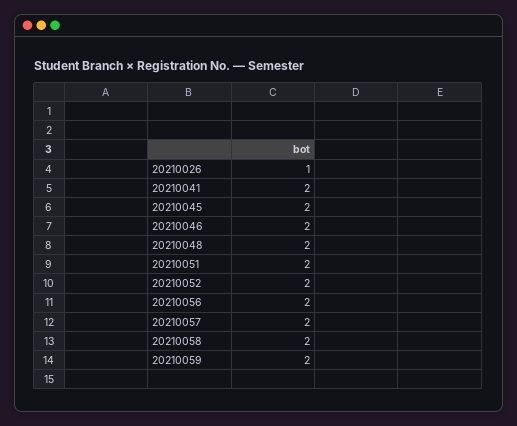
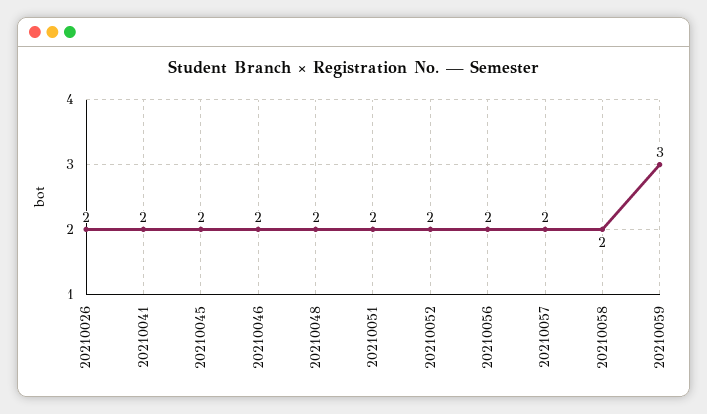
  {
-   "20210026": 1,
+   "20210026": 2,
    "20210041": 2,
    "20210045": 2,
    "20210046": 2,
    "20210048": 2,
    "20210051": 2,
    "20210052": 2,
    "20210056": 2,
    "20210057": 2,
    "20210058": 2,
-   "20210059": 2
+   "20210059": 3
  }

